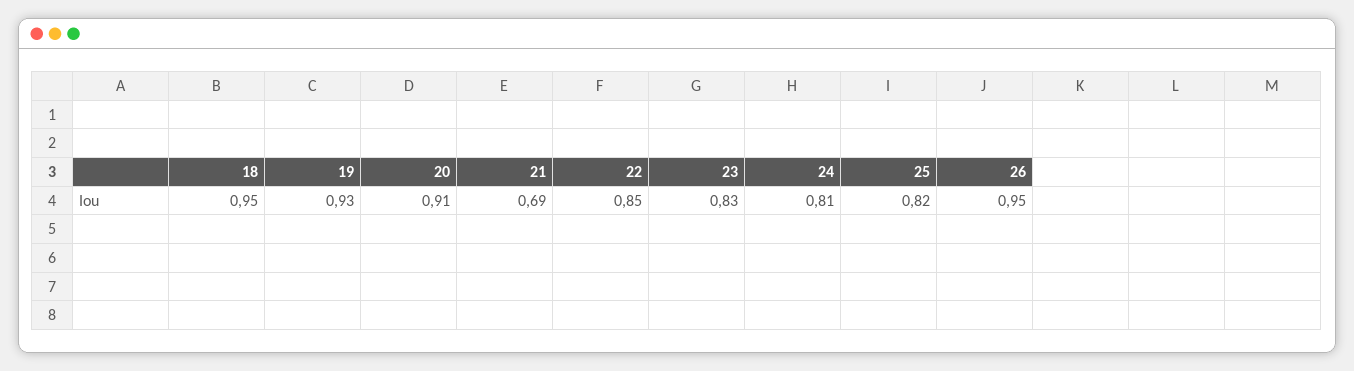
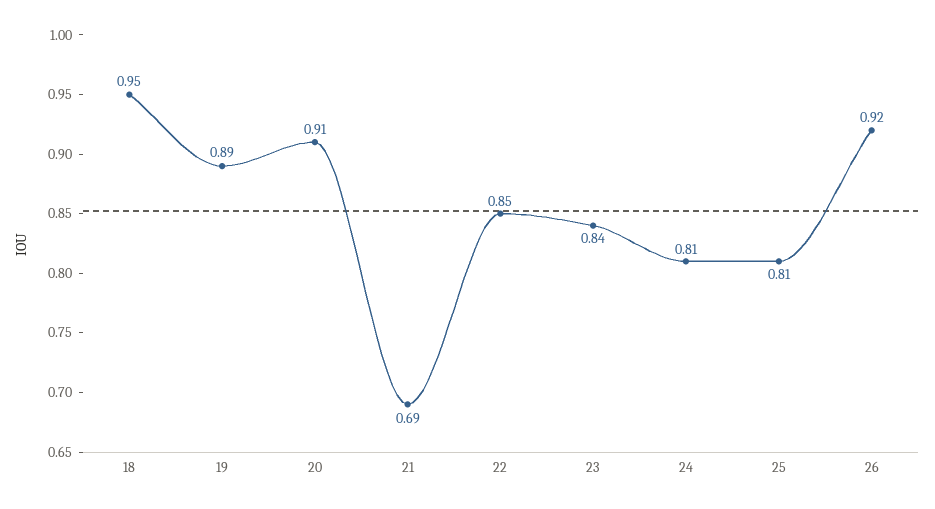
  {
    "18": 0.95,
-   "19": 0.93,
+   "19": 0.89,
    "20": 0.91,
    "21": 0.69,
    "22": 0.85,
-   "23": 0.83,
+   "23": 0.84,
    "24": 0.81,
-   "25": 0.82,
+   "25": 0.81,
-   "26": 0.95
+   "26": 0.92
  }

